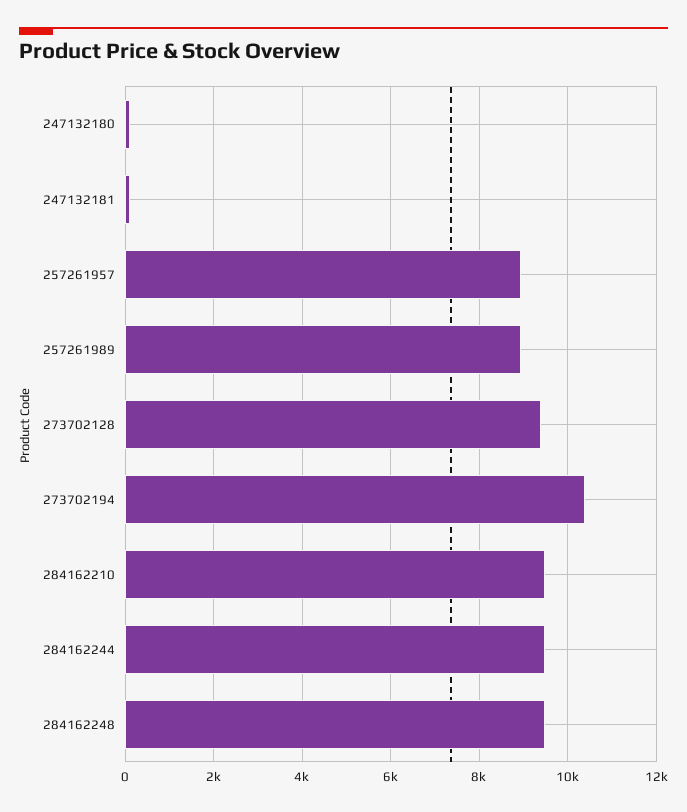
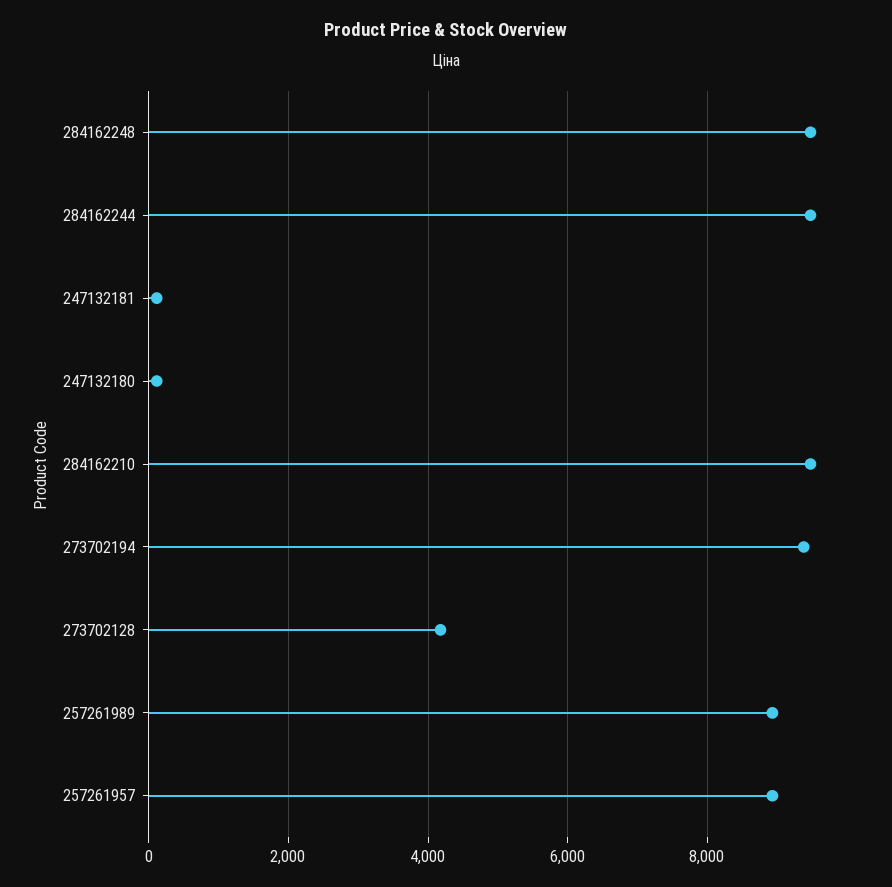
  {
    "247132180": 200,
    "247132181": 200,
    "257261957": 9000,
    "257261989": 9000,
-   "273702128": 9400,
+   "273702128": 4200,
-   "273702194": 10400,
+   "273702194": 9400,
    "284162210": 9400,
    "284162244": 9400,
    "284162248": 9400
  }

